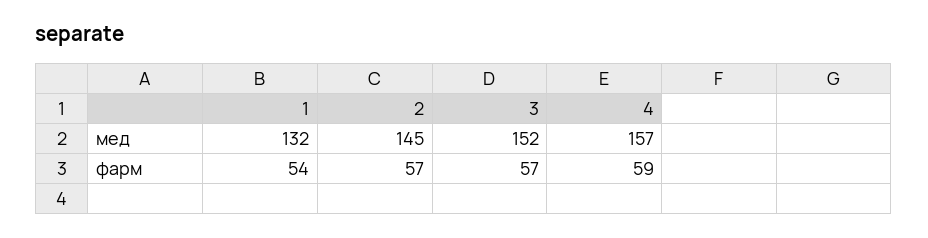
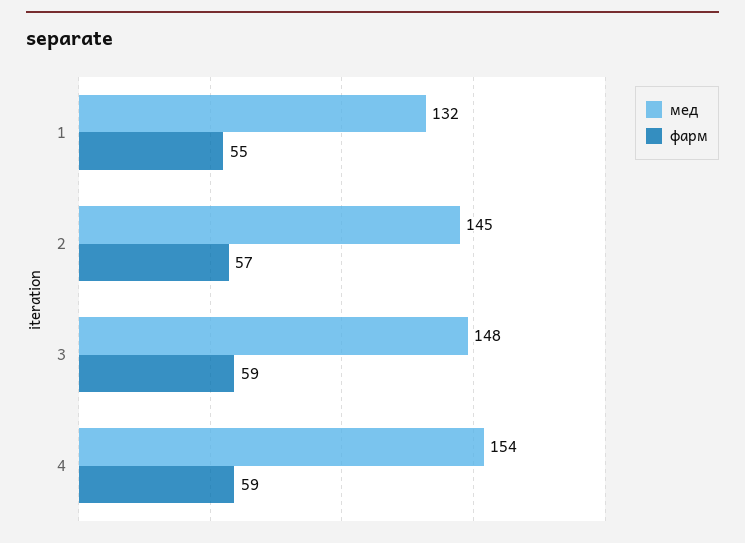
  {
    "мед": {
      "1": 132,
      "2": 145,
-     "3": 152,
+     "3": 148,
-     "4": 157
+     "4": 154
    },
    "фарм": {
-     "1": 54,
+     "1": 55,
      "2": 57,
-     "3": 57,
+     "3": 59,
      "4": 59
    }
  }

